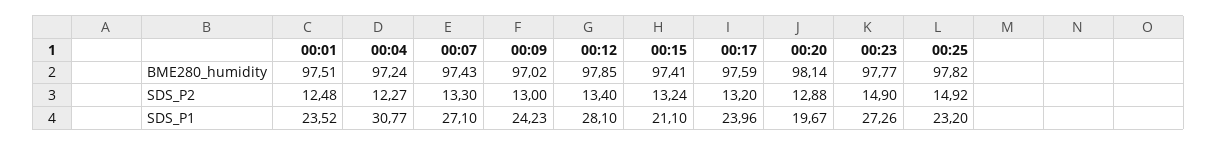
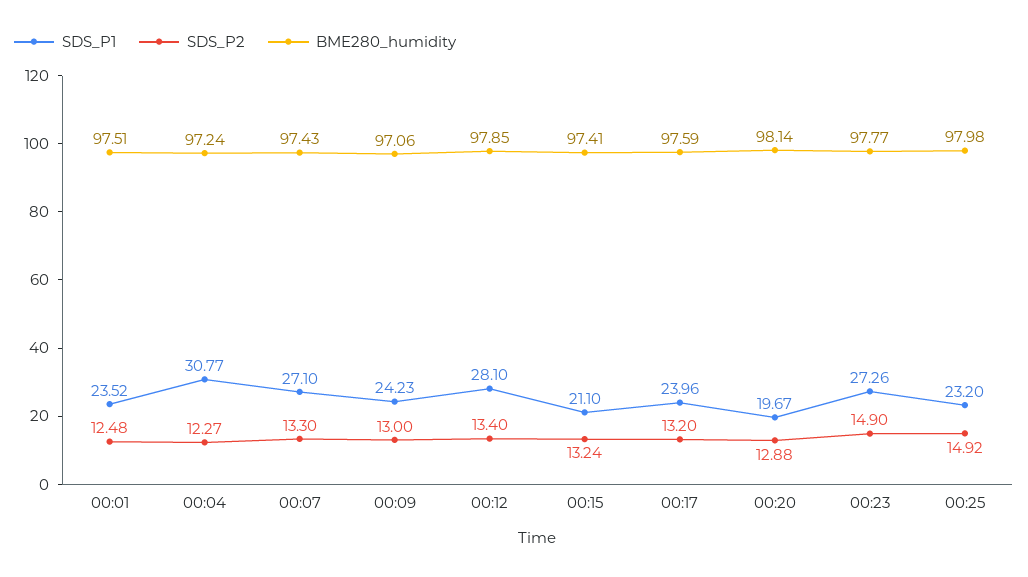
  {
    "BME280_humidity": {
      "00:01": 97.51,
      "00:04": 97.24,
      "00:07": 97.43,
-     "00:09": 97.02,
+     "00:09": 97.06,
      "00:12": 97.85,
      "00:15": 97.41,
      "00:17": 97.59,
      "00:20": 98.14,
      "00:23": 97.77,
-     "00:25": 97.82
+     "00:25": 97.98
    },
    "SDS_P2": {
      "00:01": 12.48,
      "00:04": 12.27,
      "00:07": 13.3,
      "00:09": 13,
      "00:12": 13.4,
      "00:15": 13.24,
      "00:17": 13.2,
      "00:20": 12.88,
      "00:23": 14.9,
      "00:25": 14.92
    },
    "SDS_P1": {
      "00:01": 23.52,
      "00:04": 30.77,
      "00:07": 27.1,
      "00:09": 24.23,
      "00:12": 28.1,
      "00:15": 21.1,
      "00:17": 23.96,
      "00:20": 19.67,
      "00:23": 27.26,
      "00:25": 23.2
    }
  }

